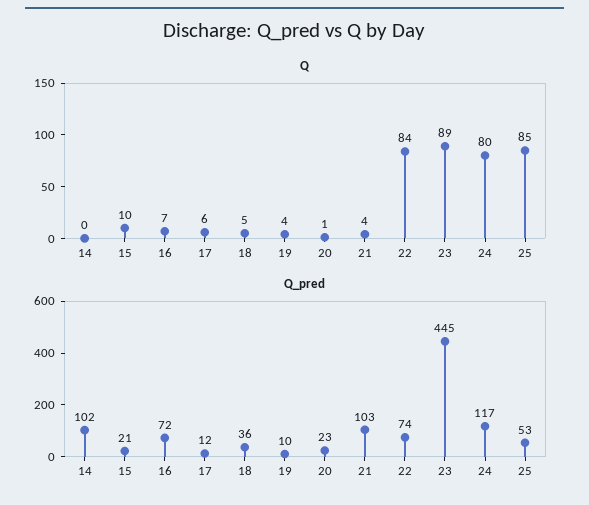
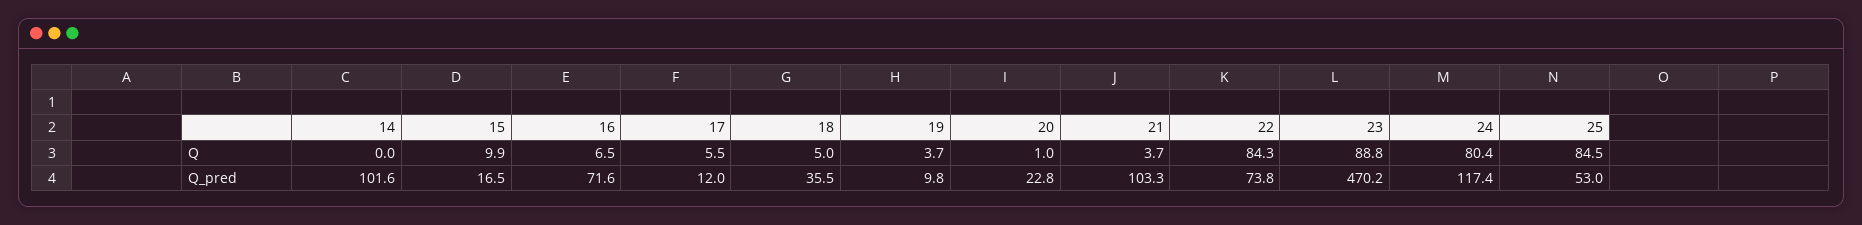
  {
    "Q": {
      "14": 0,
      "15": 9.9,
      "16": 6.5,
      "17": 5.5,
      "18": 5,
      "19": 3.7,
      "20": 1,
      "21": 3.7,
      "22": 84.3,
      "23": 88.8,
      "24": 80.4,
      "25": 84.5
    },
    "Q_pred": {
      "14": 101.6,
-     "15": 21,
+     "15": 16.5,
      "16": 71.6,
      "17": 12,
      "18": 35.5,
      "19": 9.8,
      "20": 22.8,
      "21": 103.3,
      "22": 73.8,
-     "23": 445,
+     "23": 470.2,
      "24": 117.4,
      "25": 53
    }
  }

